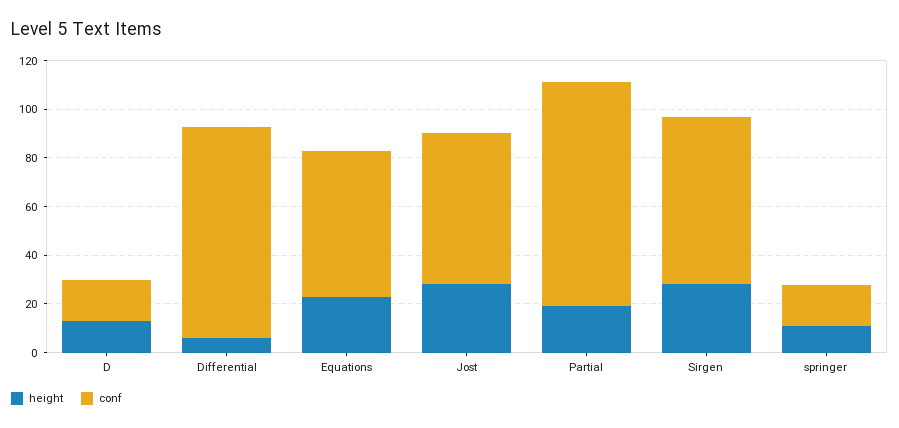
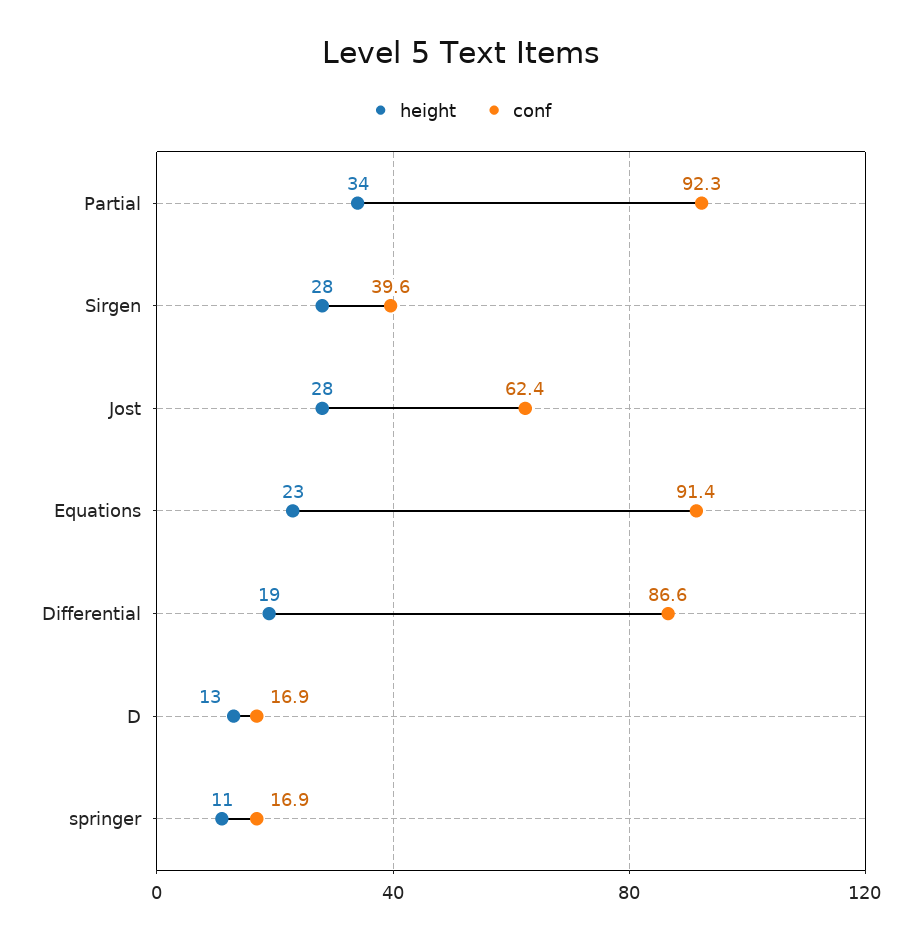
  {
    "height": {
      "D": 13,
-     "Differential": 5,
+     "Differential": 19,
      "Equations": 23,
      "Jost": 28,
-     "Partial": 20,
+     "Partial": 34,
      "Sirgen": 28,
      "springer": 11
    },
    "conf": {
      "D": 16.9,
      "Differential": 86.6,
-     "Equations": 60,
+     "Equations": 91.4,
      "Jost": 62.4,
      "Partial": 92.3,
-     "Sirgen": 70,
+     "Sirgen": 39.6,
      "springer": 16.9
    }
  }

